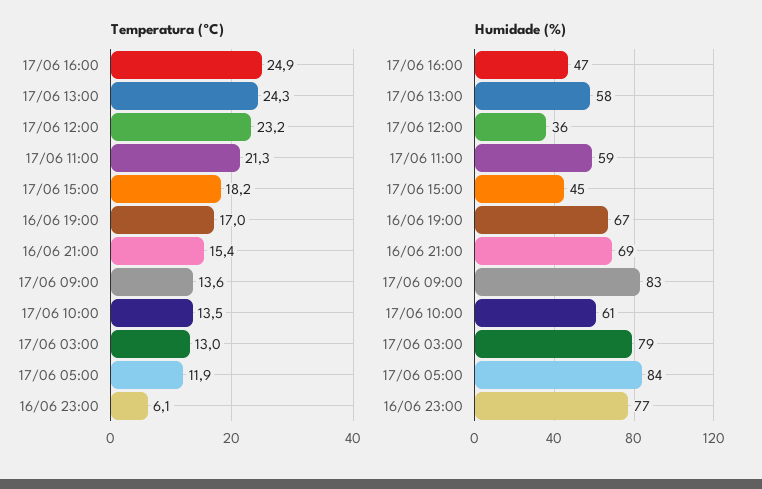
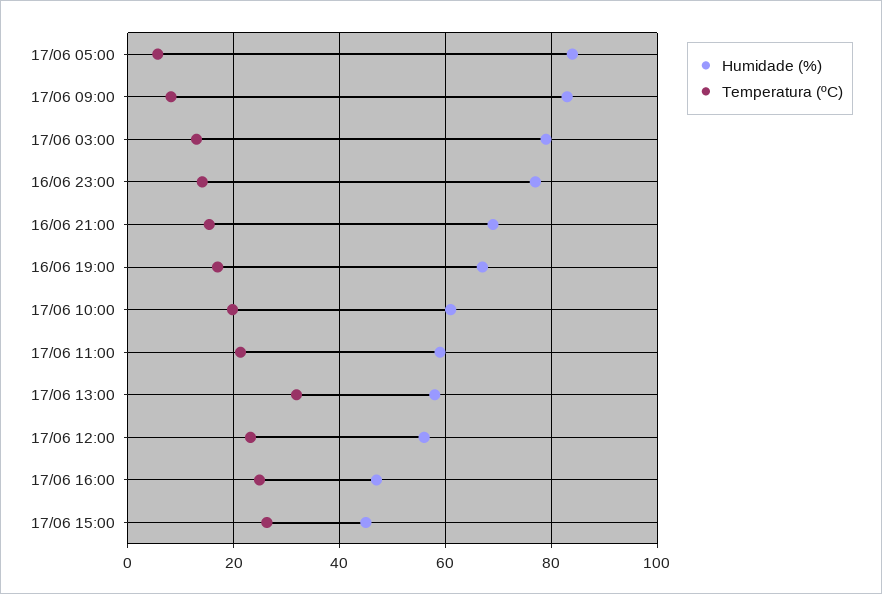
  {
    "Temperatura (ºC)": {
      "17/06 16:00": 24.9,
-     "17/06 13:00": 24.3,
+     "17/06 13:00": 32,
      "17/06 12:00": 23.2,
      "17/06 11:00": 21.3,
-     "17/06 15:00": 18.2,
+     "17/06 15:00": 26,
      "16/06 19:00": 17,
      "16/06 21:00": 15.4,
-     "17/06 09:00": 13.6,
+     "17/06 09:00": 8,
-     "17/06 10:00": 13.5,
+     "17/06 10:00": 20,
      "17/06 03:00": 13,
-     "17/06 05:00": 11.9,
+     "17/06 05:00": 6,
-     "16/06 23:00": 6.1
+     "16/06 23:00": 14
    },
    "Humidade (%)": {
      "17/06 16:00": 47,
      "17/06 13:00": 58,
-     "17/06 12:00": 36,
+     "17/06 12:00": 56,
      "17/06 11:00": 59,
      "17/06 15:00": 45,
      "16/06 19:00": 67,
      "16/06 21:00": 69,
      "17/06 09:00": 83,
      "17/06 10:00": 61,
      "17/06 03:00": 79,
      "17/06 05:00": 84,
      "16/06 23:00": 77
    }
  }

